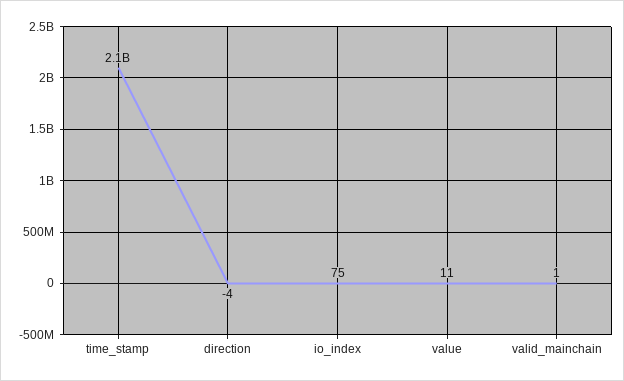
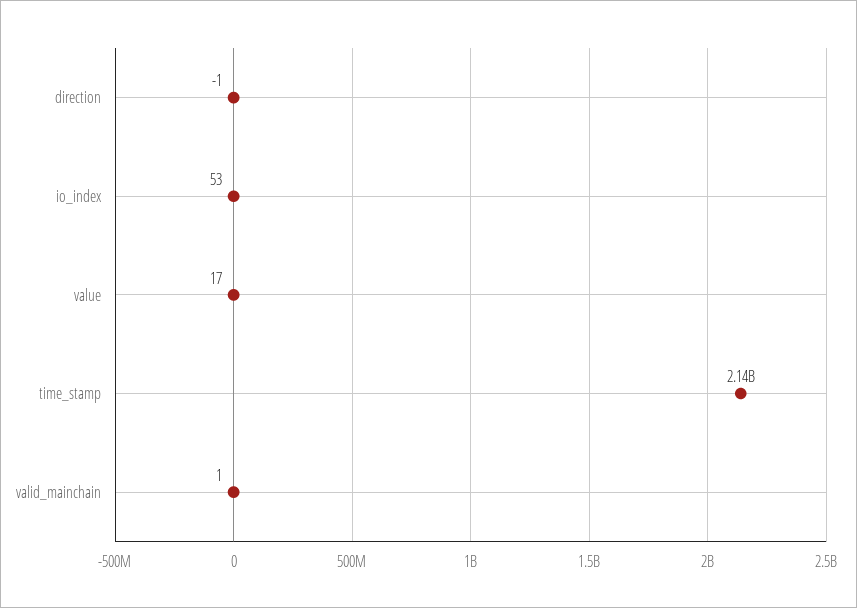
  {
    "time_stamp": 2140000000,
-   "direction": -4,
+   "direction": -1,
-   "io_index": 75,
+   "io_index": 53,
-   "value": 11,
+   "value": 17,
    "valid_mainchain": 1
  }

